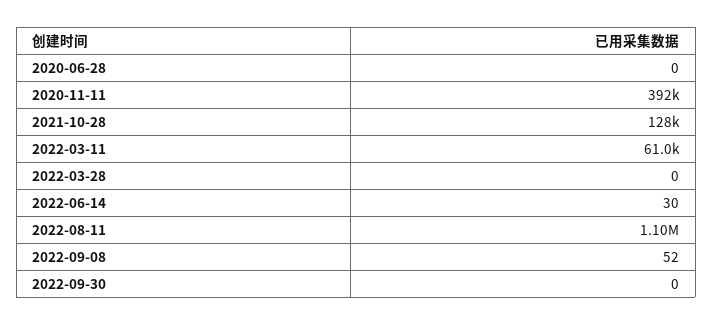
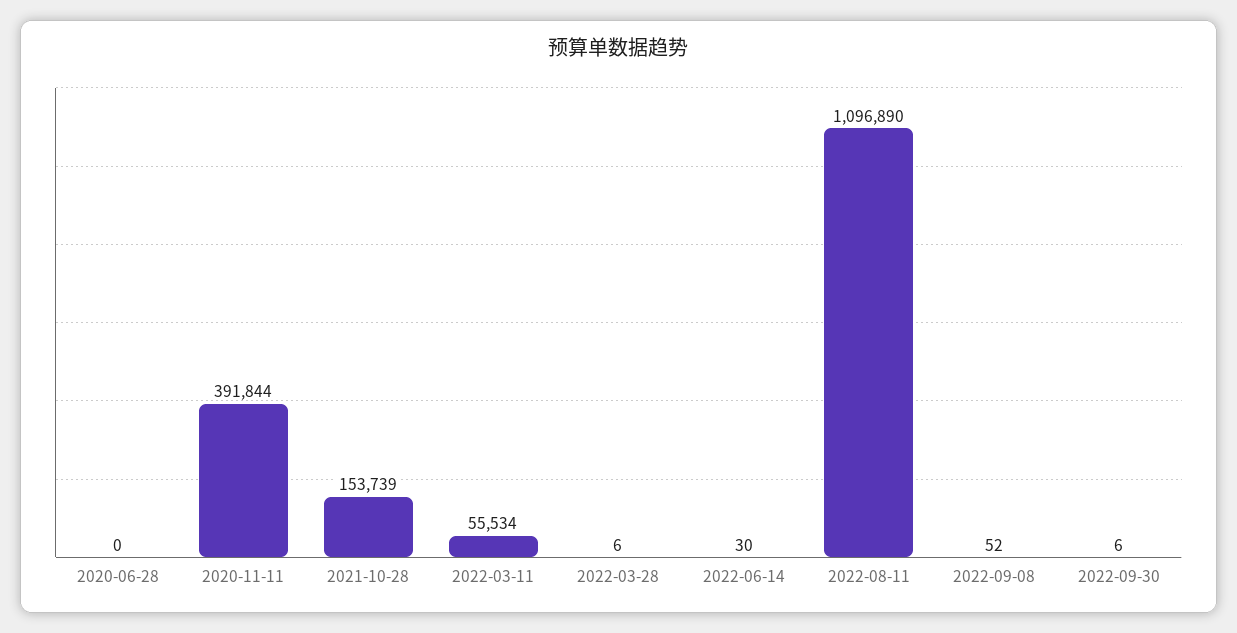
  {
    "2020-06-28": 0,
    "2020-11-11": 391844,
-   "2021-10-28": 128000,
+   "2021-10-28": 153739,
-   "2022-03-11": 61000,
+   "2022-03-11": 55534,
-   "2022-03-28": 0,
+   "2022-03-28": 6,
    "2022-06-14": 30,
    "2022-08-11": 1096890,
    "2022-09-08": 52,
-   "2022-09-30": 0
+   "2022-09-30": 6
  }

